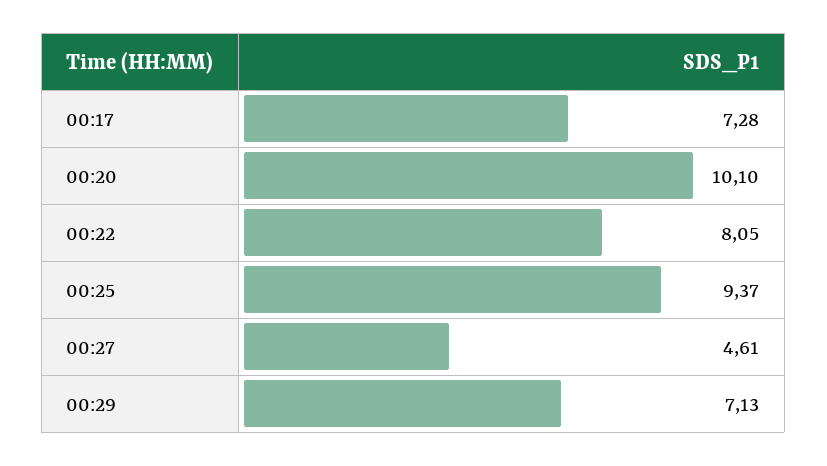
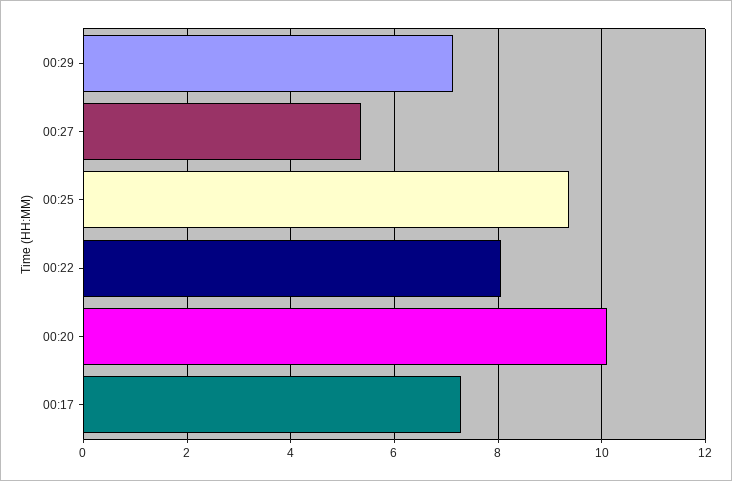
  {
    "00:17": 7.28,
    "00:20": 10.1,
    "00:22": 8.05,
    "00:25": 9.37,
-   "00:27": 4.61,
+   "00:27": 5.4,
    "00:29": 7.13
  }

